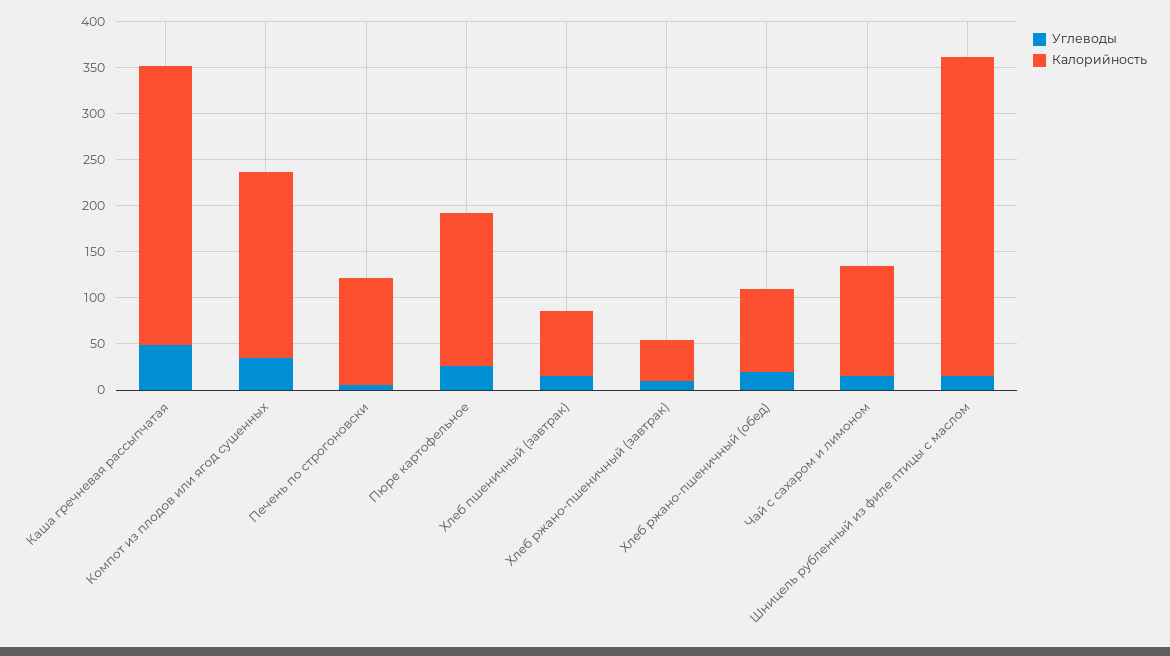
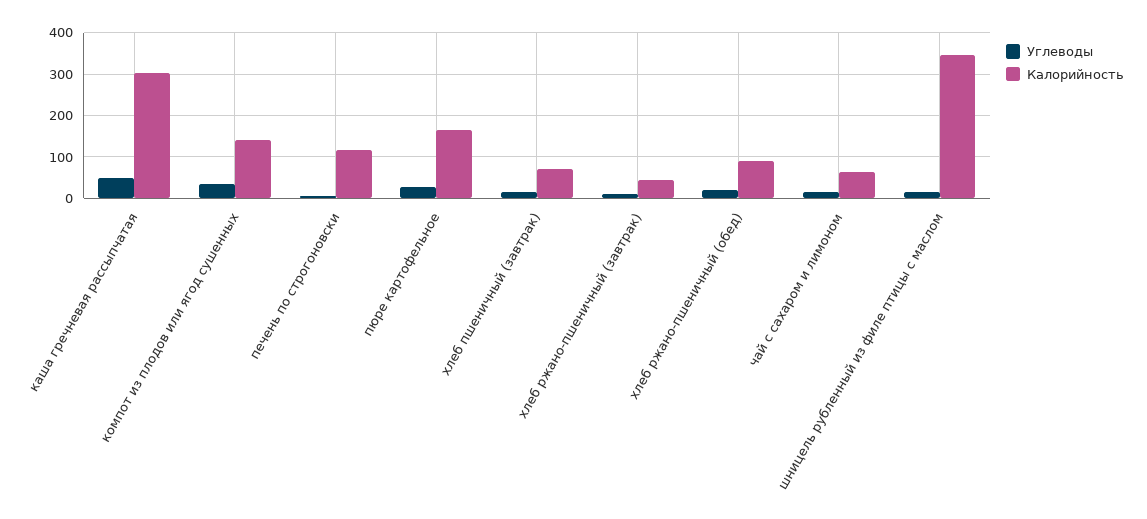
  {
    "Углеводы": {
      "Каша гречневая рассыпчатая": 50,
      "Компот из плодов или ягод сушенных": 30,
      "Печень по строгоновски": 0,
      "Пюре картофельное": 30,
      "Хлеб пшеничный (завтрак)": 10,
      "Хлеб ржано-пшеничный (завтрак)": 10,
      "Хлеб ржано-пшеничный (обед)": 20,
      "Чай с сахаром и лимоном": 20,
      "Шницель рубленный из филе птицы с маслом": 20
    },
    "Калорийность": {
      "Каша гречневая рассыпчатая": 300,
-     "Компот из плодов или ягод сушенных": 200,
+     "Компот из плодов или ягод сушенных": 140,
      "Печень по строгоновски": 120,
      "Пюре картофельное": 170,
      "Хлеб пшеничный (завтрак)": 70,
      "Хлеб ржано-пшеничный (завтрак)": 40,
      "Хлеб ржано-пшеничный (обед)": 90,
-     "Чай с сахаром и лимоном": 120,
+     "Чай с сахаром и лимоном": 60,
      "Шницель рубленный из филе птицы с маслом": 350
    }
  }

